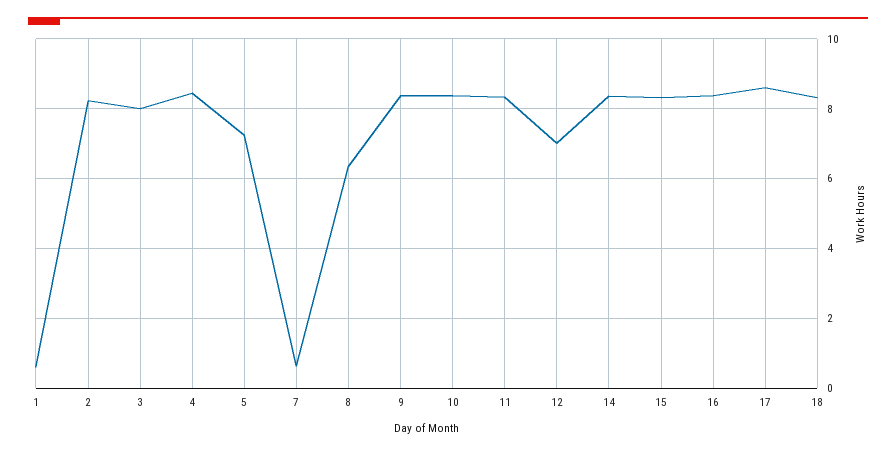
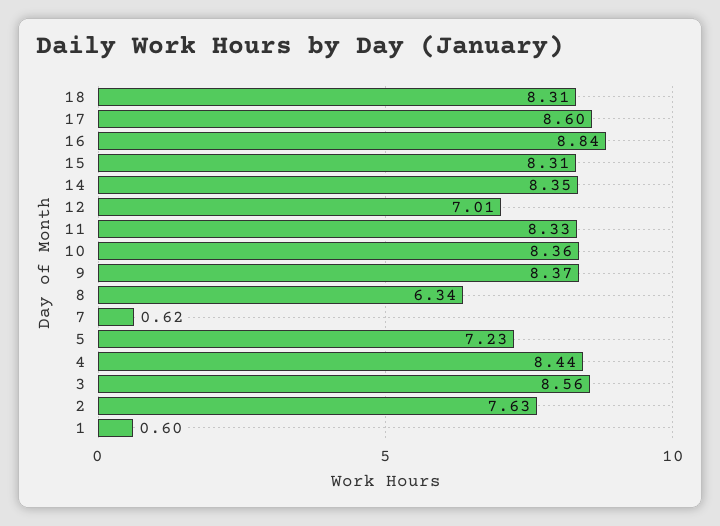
  {
    "1": 0.6,
-   "2": 8.2,
+   "2": 7.63,
-   "3": 8,
+   "3": 8.56,
    "4": 8.44,
    "5": 7.23,
    "7": 0.62,
    "8": 6.34,
    "9": 8.37,
    "10": 8.36,
    "11": 8.33,
    "12": 7.01,
    "14": 8.35,
    "15": 8.31,
-   "16": 8.4,
+   "16": 8.84,
    "17": 8.6,
    "18": 8.31
  }

